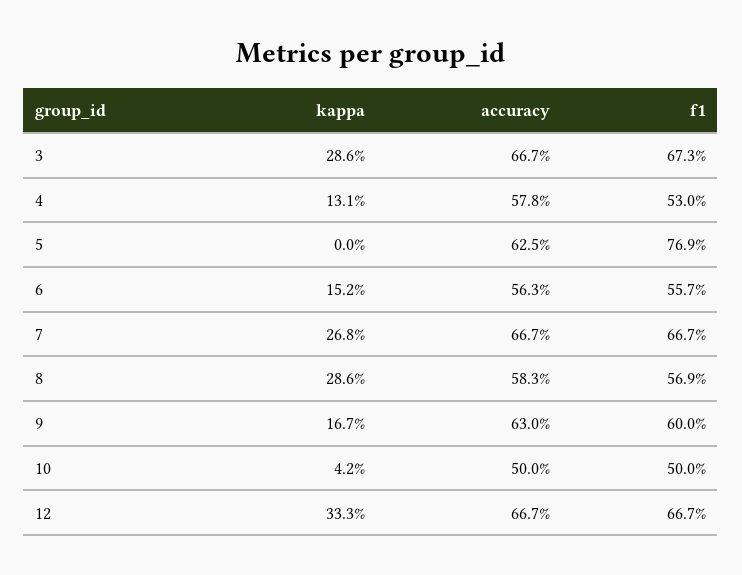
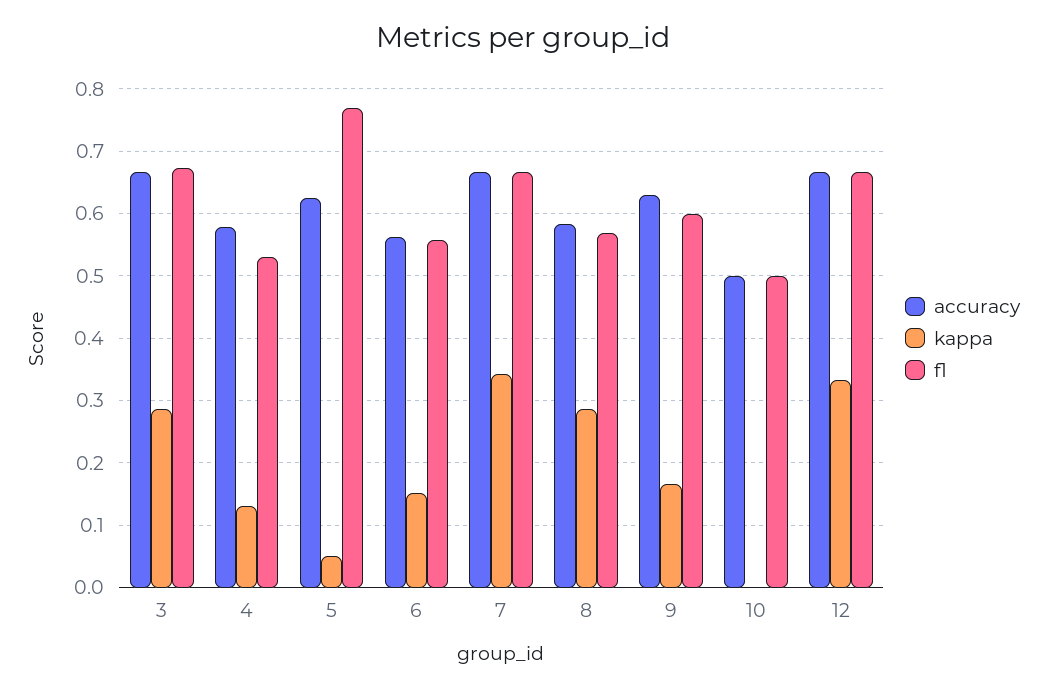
  {
    "kappa": {
      "3": 0.286,
      "4": 0.131,
-     "5": 0,
+     "5": 0.05,
      "6": 0.152,
-     "7": 0.268,
+     "7": 0.34,
      "8": 0.286,
      "9": 0.167,
-     "10": 0.042,
+     "10": 0,
      "12": 0.333
    },
    "accuracy": {
      "3": 0.667,
      "4": 0.578,
      "5": 0.625,
      "6": 0.563,
      "7": 0.667,
      "8": 0.583,
      "9": 0.63,
      "10": 0.5,
      "12": 0.667
    },
    "f1": {
      "3": 0.673,
      "4": 0.53,
      "5": 0.769,
      "6": 0.557,
      "7": 0.667,
      "8": 0.569,
      "9": 0.6,
      "10": 0.5,
      "12": 0.667
    }
  }

